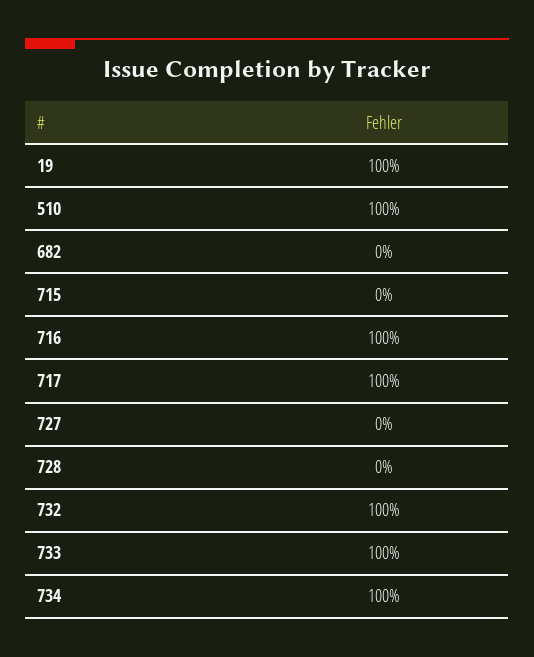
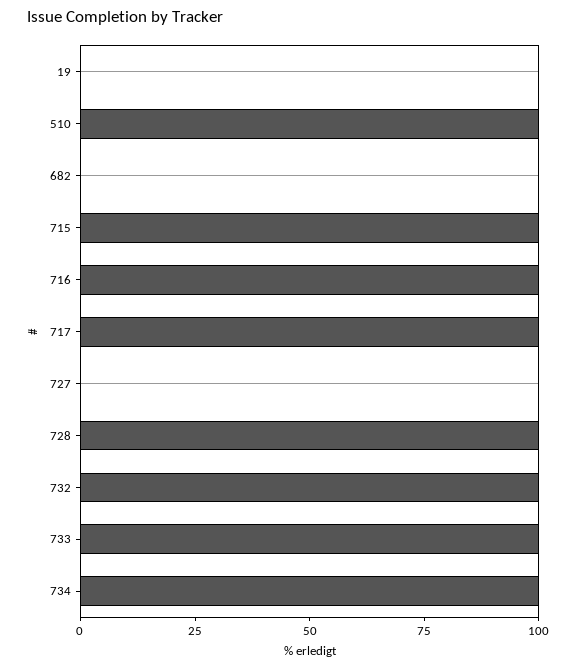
  {
-   "19": 100,
+   "19": 0,
    "510": 100,
    "682": 0,
-   "715": 0,
+   "715": 100,
    "716": 100,
    "717": 100,
    "727": 0,
-   "728": 0,
+   "728": 100,
    "732": 100,
    "733": 100,
    "734": 100
  }

